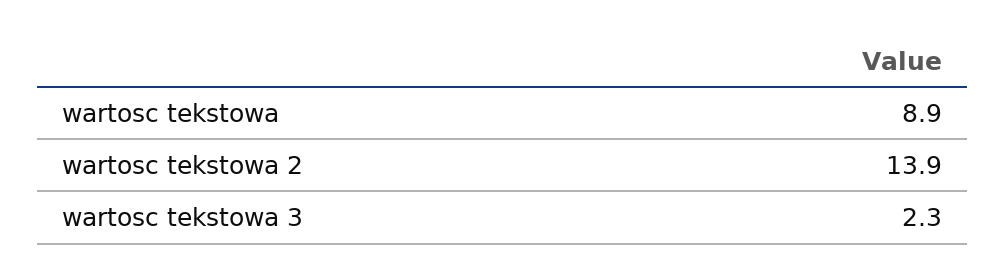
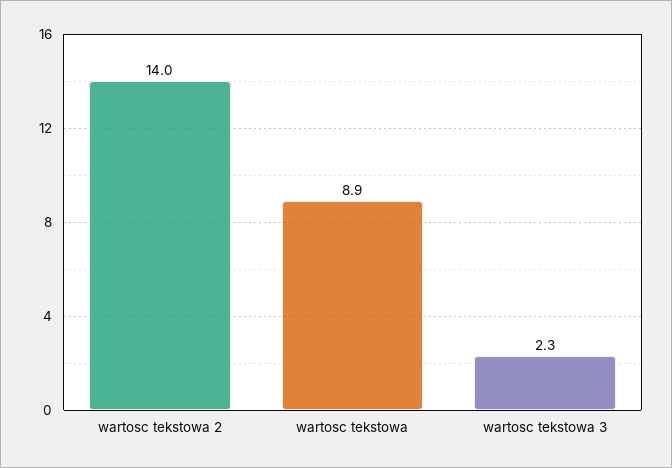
  {
    "wartosc tekstowa": 8.9,
-   "wartosc tekstowa 2": 13.9,
+   "wartosc tekstowa 2": 14,
    "wartosc tekstowa 3": 2.3
  }

